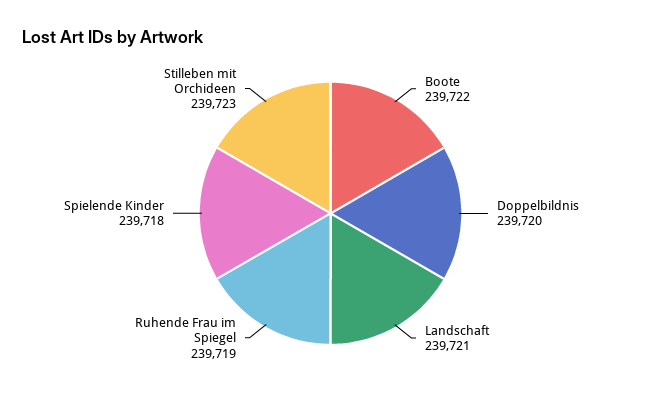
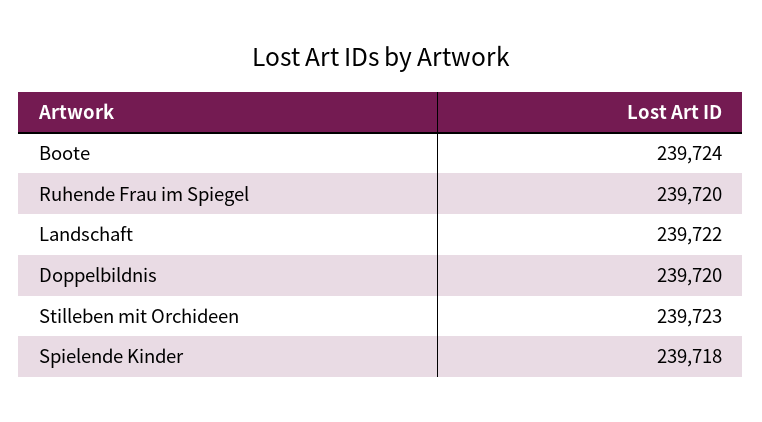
  {
-   "Boote": 239722,
+   "Boote": 239724,
    "Doppelbildnis": 239720,
-   "Landschaft": 239721,
+   "Landschaft": 239722,
-   "Ruhende Frau im Spiegel": 239719,
+   "Ruhende Frau im Spiegel": 239720,
    "Spielende Kinder": 239718,
    "Stilleben mit Orchideen": 239723
  }

